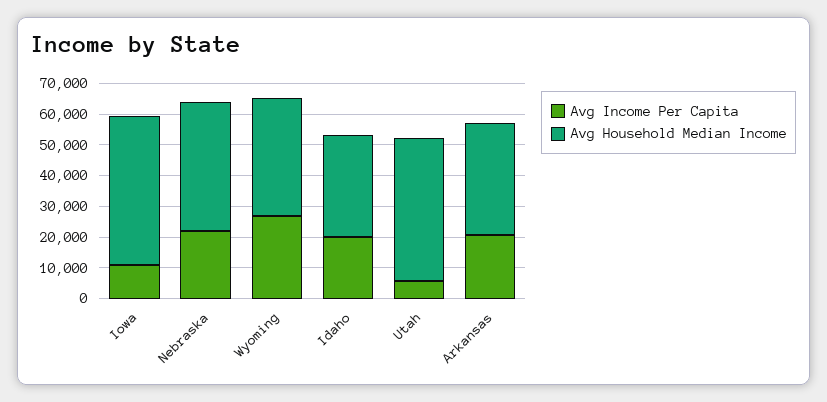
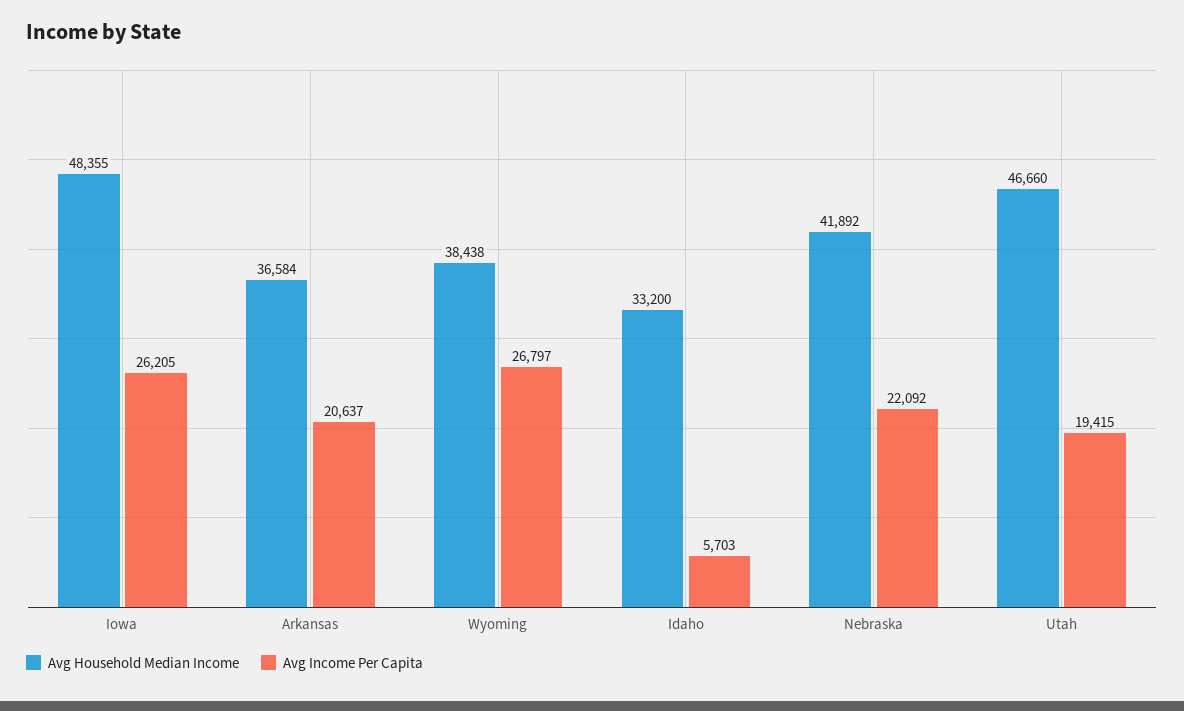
  {
    "Avg Income Per Capita": {
-     "Iowa": 10000,
+     "Iowa": 26205,
      "Nebraska": 22092,
      "Wyoming": 26797,
-     "Idaho": 20000,
+     "Idaho": 5703,
-     "Utah": 5000,
+     "Utah": 19415,
      "Arkansas": 20637
    },
    "Avg Household Median Income": {
      "Iowa": 48355,
      "Nebraska": 41892,
      "Wyoming": 38438,
      "Idaho": 33200,
      "Utah": 46660,
      "Arkansas": 36584
    }
  }

